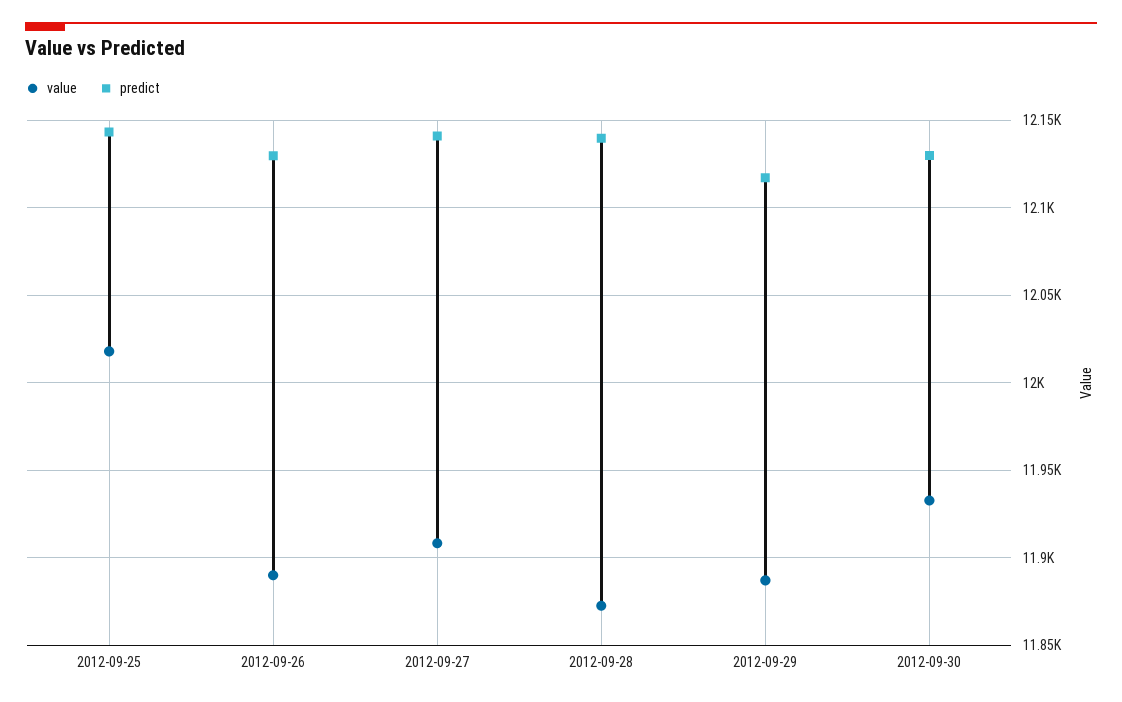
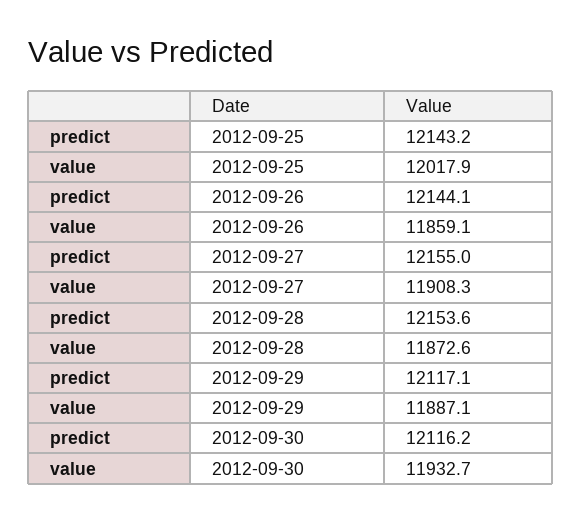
  {
    "value": {
      "2012-09-25": 12017.9,
-     "2012-09-26": 11890,
+     "2012-09-26": 11859.1,
      "2012-09-27": 11908.3,
      "2012-09-28": 11872.6,
      "2012-09-29": 11887.1,
      "2012-09-30": 11932.7
    },
    "predict": {
      "2012-09-25": 12143.2,
-     "2012-09-26": 12130,
+     "2012-09-26": 12144.1,
-     "2012-09-27": 12140,
+     "2012-09-27": 12155,
-     "2012-09-28": 12140,
+     "2012-09-28": 12153.6,
      "2012-09-29": 12117.1,
-     "2012-09-30": 12130
+     "2012-09-30": 12116.2
    }
  }

